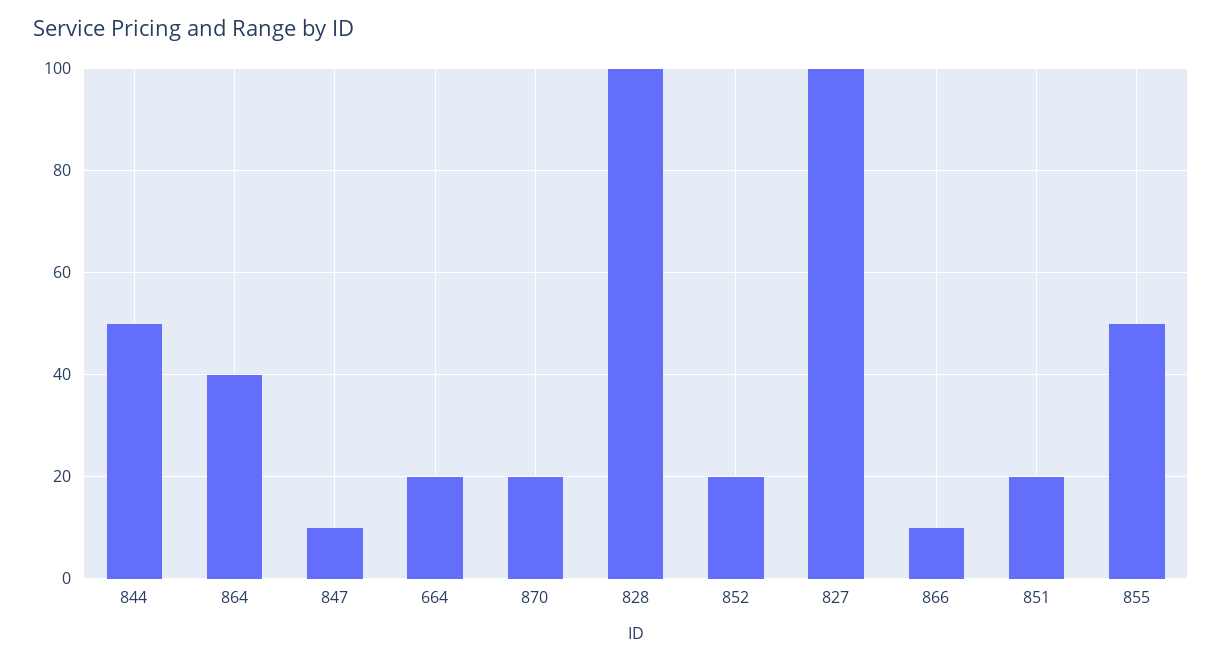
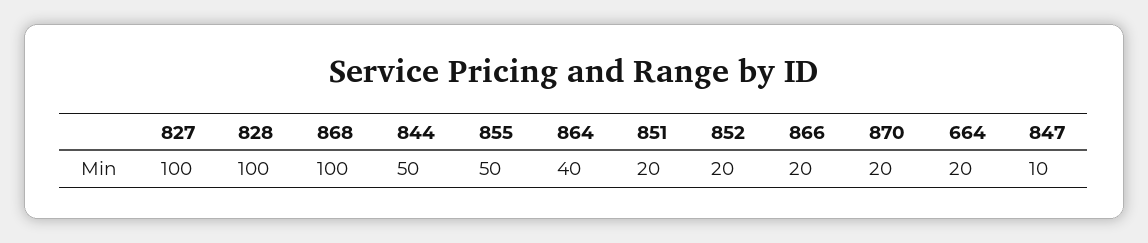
  {
    "844": 50,
    "864": 40,
    "847": 10,
    "664": 20,
    "870": 20,
    "828": 100,
    "852": 20,
    "827": 100,
-   "866": 10,
+   "866": 20,
    "851": 20,
-   "855": 50
+   "855": 50,
+   "868": 100
  }

